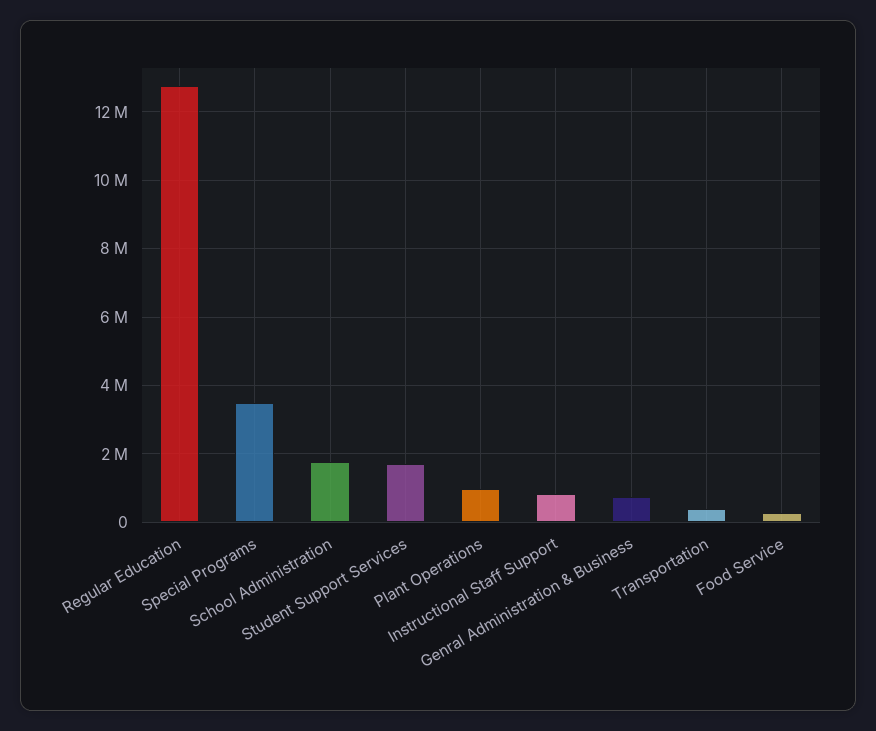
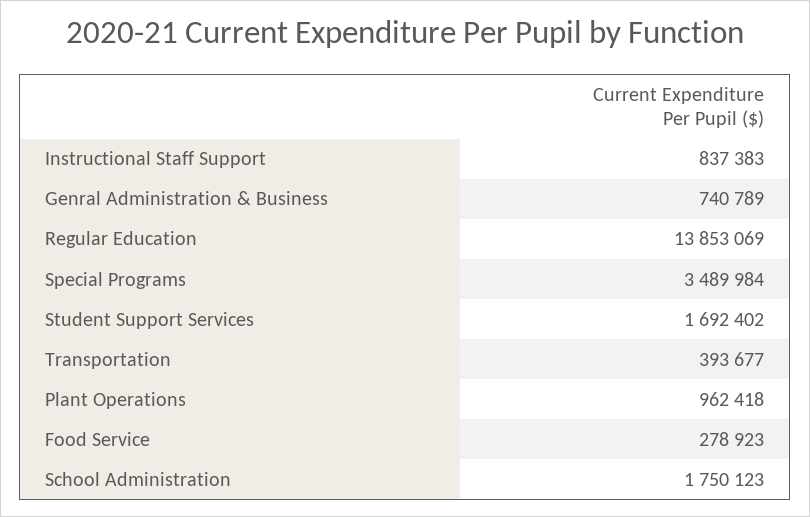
  {
-   "Regular Education": 12800000,
+   "Regular Education": 13853069,
    "Special Programs": 3489984,
    "School Administration": 1750123,
    "Student Support Services": 1692402,
    "Plant Operations": 962418,
    "Instructional Staff Support": 837383,
    "Genral Administration & Business": 740789,
    "Transportation": 393677,
    "Food Service": 278923
  }

